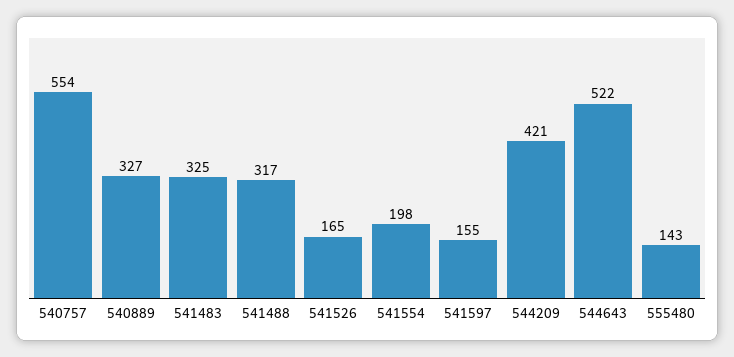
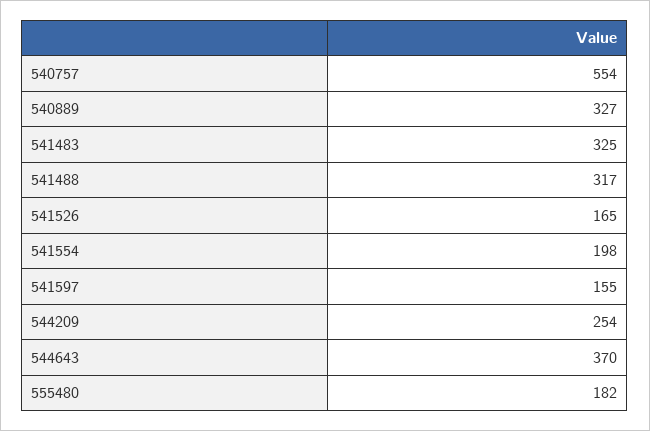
  {
    "540757": 554,
    "540889": 327,
    "541483": 325,
    "541488": 317,
    "541526": 165,
    "541554": 198,
    "541597": 155,
-   "544209": 421,
+   "544209": 254,
-   "544643": 522,
+   "544643": 370,
-   "555480": 143
+   "555480": 182
  }

